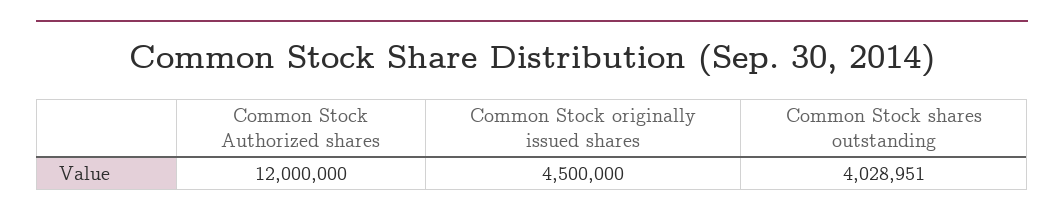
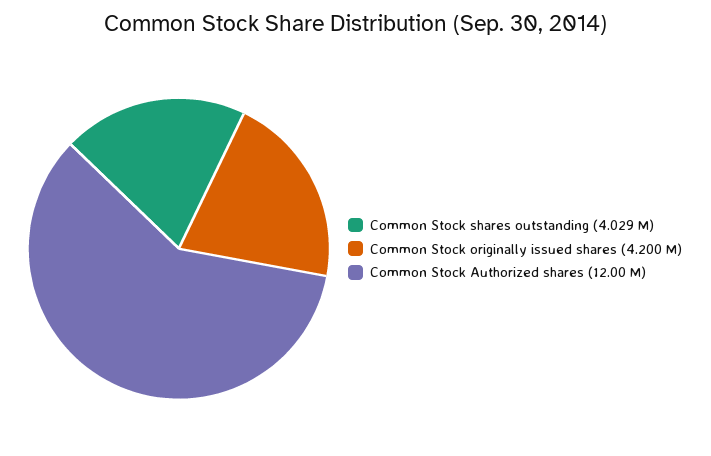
  {
    "Common Stock Authorized shares": 12000000,
-   "Common Stock originally issued shares": 4500000,
+   "Common Stock originally issued shares": 4200000,
    "Common Stock shares outstanding": 4028951
  }

